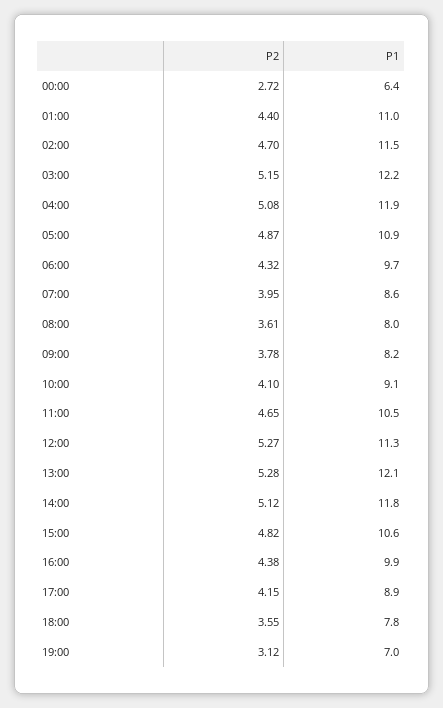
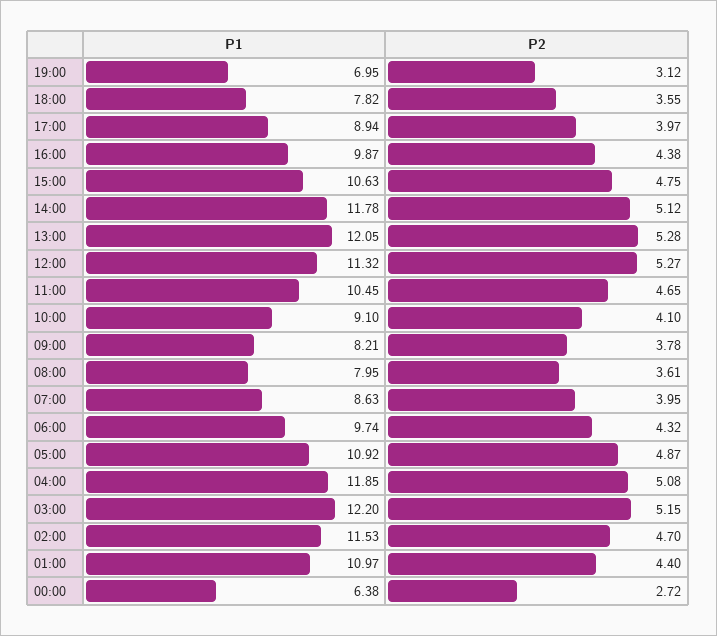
  {
    "P2": {
      "00:00": 2.72,
      "01:00": 4.4,
      "02:00": 4.7,
      "03:00": 5.15,
      "04:00": 5.08,
      "05:00": 4.87,
      "06:00": 4.32,
      "07:00": 3.95,
      "08:00": 3.61,
      "09:00": 3.78,
      "10:00": 4.1,
      "11:00": 4.65,
      "12:00": 5.27,
      "13:00": 5.28,
      "14:00": 5.12,
-     "15:00": 4.82,
+     "15:00": 4.75,
      "16:00": 4.38,
-     "17:00": 4.15,
+     "17:00": 3.97,
      "18:00": 3.55,
      "19:00": 3.12
    },
    "P1": {
      "00:00": 6.38,
      "01:00": 10.97,
      "02:00": 11.53,
      "03:00": 12.2,
      "04:00": 11.85,
      "05:00": 10.92,
      "06:00": 9.74,
      "07:00": 8.63,
      "08:00": 7.95,
      "09:00": 8.21,
      "10:00": 9.1,
      "11:00": 10.45,
      "12:00": 11.32,
      "13:00": 12.05,
      "14:00": 11.78,
      "15:00": 10.63,
      "16:00": 9.87,
      "17:00": 8.94,
      "18:00": 7.82,
      "19:00": 6.95
    }
  }

